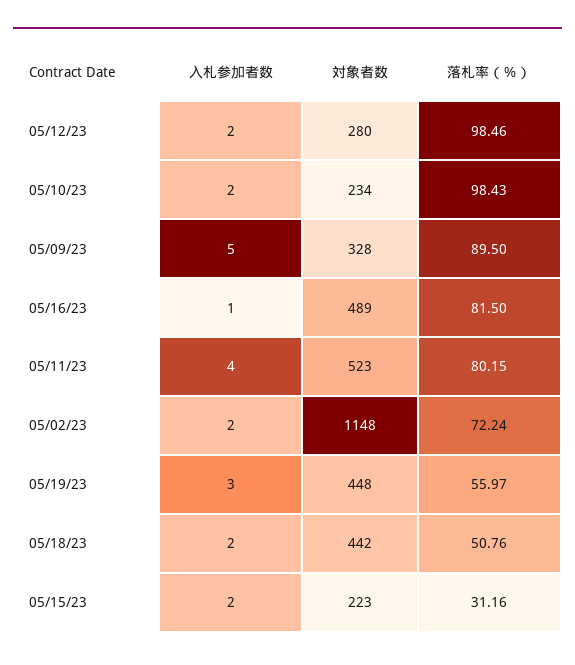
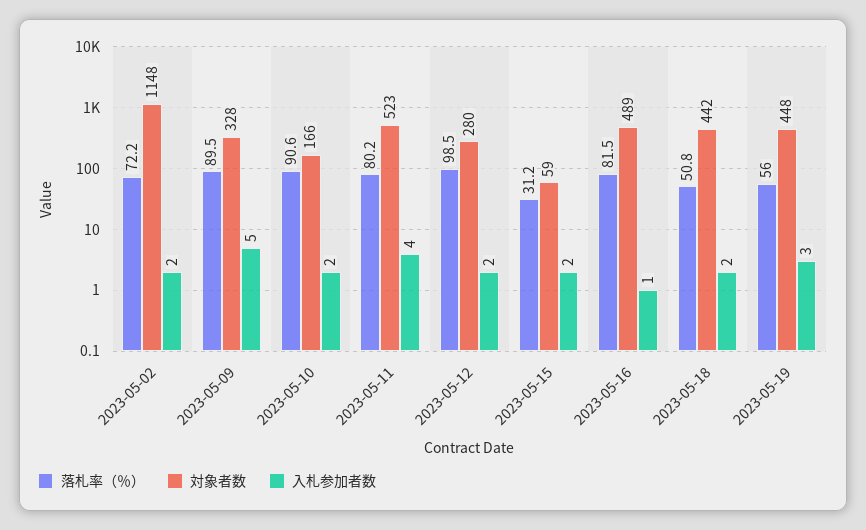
  {
    "入札参加者数": {
      "05/12/23": 2,
      "05/10/23": 2,
      "05/09/23": 5,
      "05/16/23": 1,
      "05/11/23": 4,
      "05/02/23": 2,
      "05/19/23": 3,
      "05/18/23": 2,
      "05/15/23": 2
    },
    "対象者数": {
      "05/12/23": 280,
-     "05/10/23": 234,
+     "05/10/23": 166,
      "05/09/23": 328,
      "05/16/23": 489,
      "05/11/23": 523,
      "05/02/23": 1148,
      "05/19/23": 448,
      "05/18/23": 442,
-     "05/15/23": 223
+     "05/15/23": 59
    },
    "落札率（％）": {
      "05/12/23": 98.46,
-     "05/10/23": 98.43,
+     "05/10/23": 90.6,
      "05/09/23": 89.5,
      "05/16/23": 81.5,
      "05/11/23": 80.15,
      "05/02/23": 72.24,
      "05/19/23": 55.97,
      "05/18/23": 50.76,
      "05/15/23": 31.16
    }
  }

